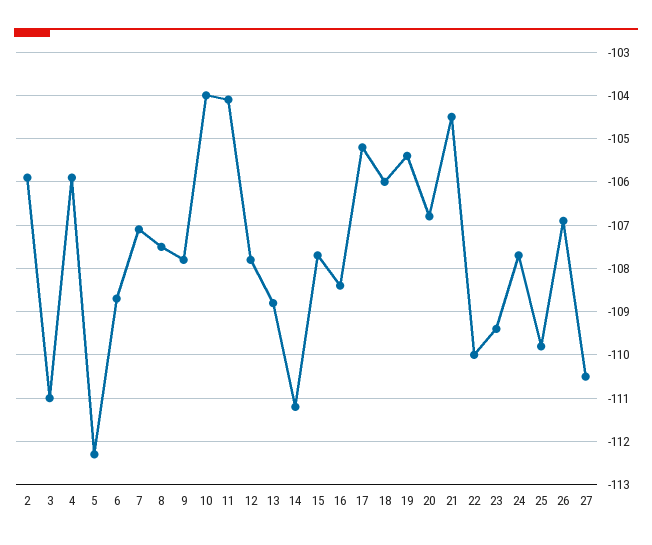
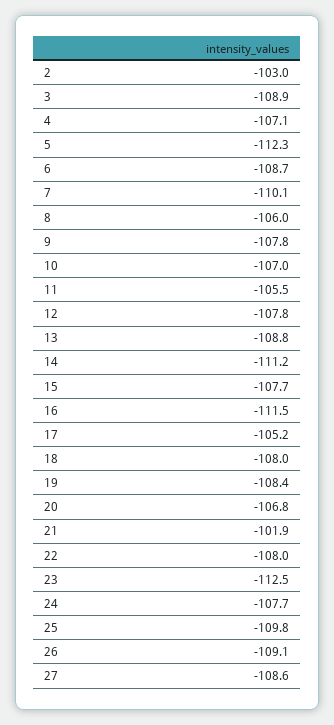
  {
-   "2": -106,
+   "2": -103,
-   "3": -111,
+   "3": -108.9,
-   "4": -106,
+   "4": -107.1,
    "5": -112.3,
    "6": -108.7,
-   "7": -107,
+   "7": -110.1,
-   "8": -107.5,
+   "8": -106,
    "9": -107.8,
-   "10": -104,
+   "10": -107,
-   "11": -104,
+   "11": -105.5,
    "12": -107.8,
    "13": -108.8,
    "14": -111.2,
    "15": -107.7,
-   "16": -108.5,
+   "16": -111.5,
    "17": -105.2,
-   "18": -106,
+   "18": -108,
-   "19": -105.5,
+   "19": -108.4,
    "20": -106.8,
-   "21": -104.5,
+   "21": -101.9,
-   "22": -110,
+   "22": -108,
-   "23": -109.5,
+   "23": -112.5,
    "24": -107.7,
    "25": -109.8,
-   "26": -107,
+   "26": -109.1,
-   "27": -110.5
+   "27": -108.6
  }

